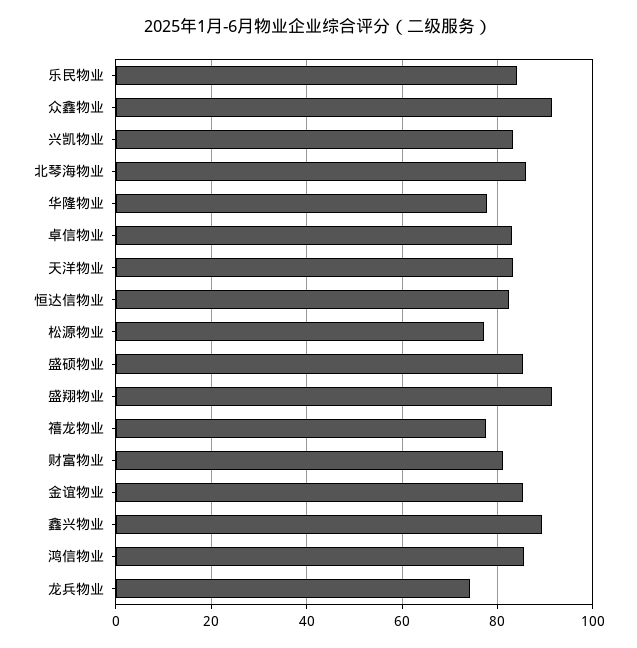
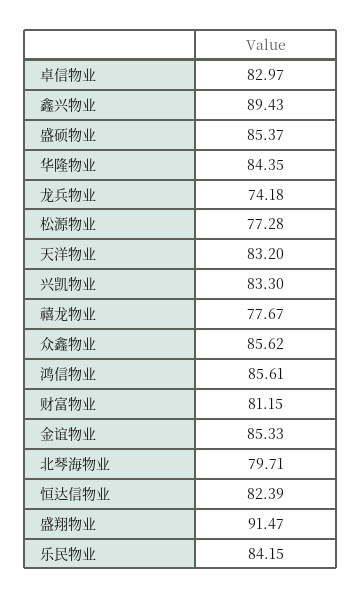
  {
    "乐民物业": 84.15,
-   "众鑫物业": 92,
+   "众鑫物业": 85.62,
    "兴凯物业": 83.3,
-   "北琴海物业": 86,
+   "北琴海物业": 79.71,
-   "华隆物业": 78,
+   "华隆物业": 84.35,
    "卓信物业": 82.97,
    "天洋物业": 83.2,
    "恒达信物业": 82.39,
    "松源物业": 77.28,
    "盛硕物业": 85.37,
    "盛翔物业": 91.47,
    "禧龙物业": 77.67,
    "财富物业": 81.15,
    "金谊物业": 85.33,
    "鑫兴物业": 89.43,
    "鸿信物业": 85.61,
    "龙兵物业": 74.18
  }

